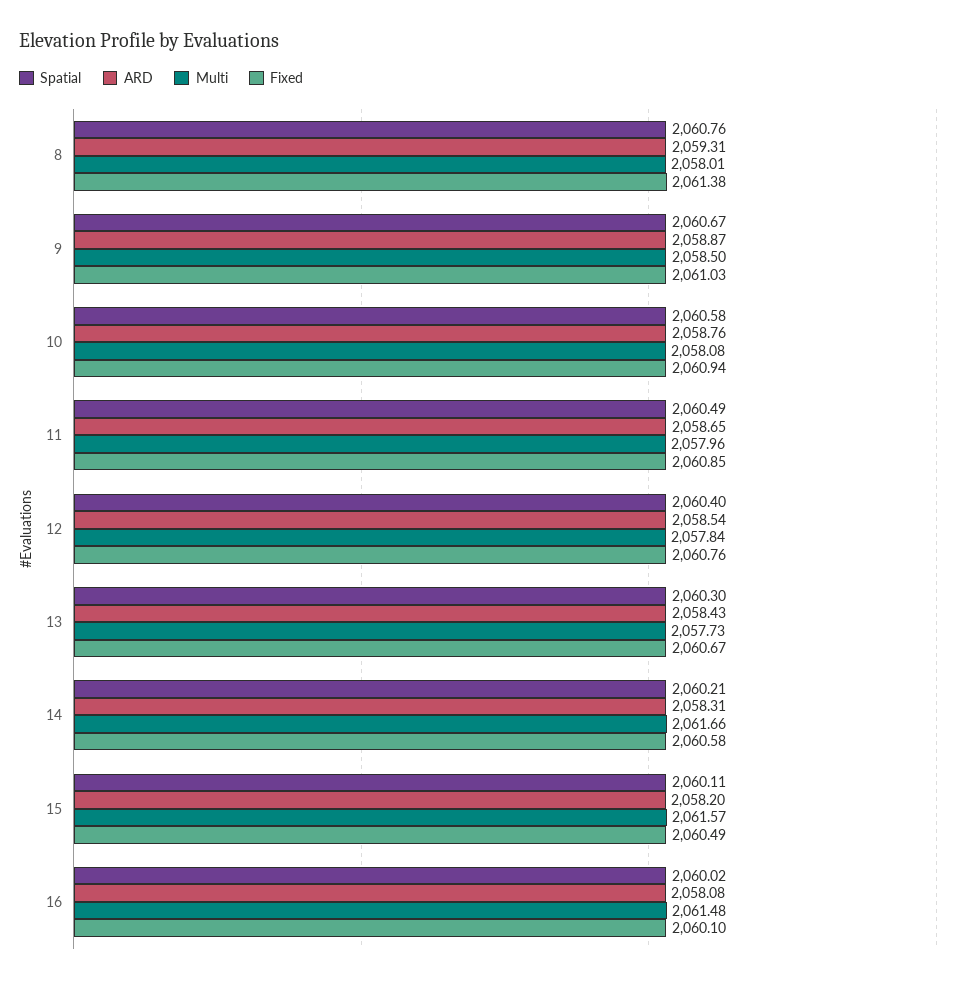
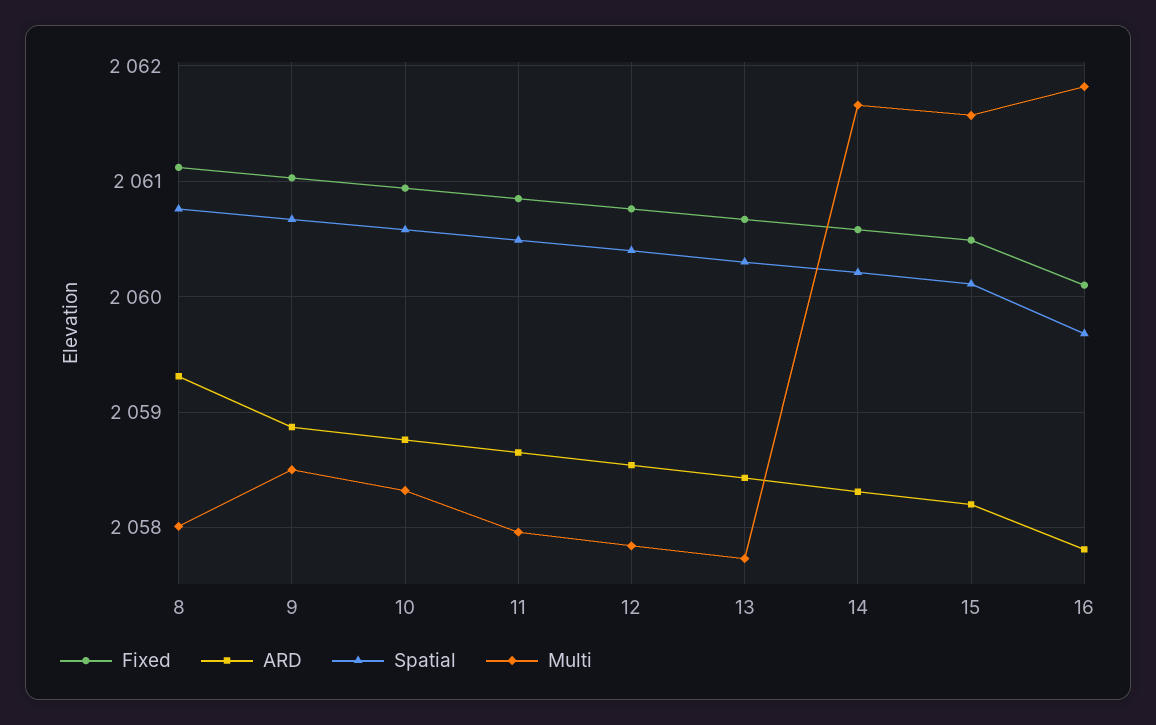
  {
    "Spatial": {
      "8": 2060.76,
      "9": 2060.67,
      "10": 2060.58,
      "11": 2060.49,
      "12": 2060.4,
      "13": 2060.3,
      "14": 2060.21,
      "15": 2060.11,
-     "16": 2060.02
+     "16": 2059.7
    },
    "ARD": {
      "8": 2059.31,
      "9": 2058.87,
      "10": 2058.76,
      "11": 2058.65,
      "12": 2058.54,
      "13": 2058.43,
      "14": 2058.31,
      "15": 2058.2,
-     "16": 2058.08
+     "16": 2057.8
    },
    "Multi": {
      "8": 2058.01,
      "9": 2058.5,
-     "10": 2058.08,
+     "10": 2058.3,
      "11": 2057.96,
      "12": 2057.84,
      "13": 2057.73,
      "14": 2061.66,
      "15": 2061.57,
-     "16": 2061.48
+     "16": 2061.8
    },
    "Fixed": {
-     "8": 2061.38,
+     "8": 2061.1,
      "9": 2061.03,
      "10": 2060.94,
      "11": 2060.85,
      "12": 2060.76,
      "13": 2060.67,
      "14": 2060.58,
      "15": 2060.49,
      "16": 2060.1
    }
  }

